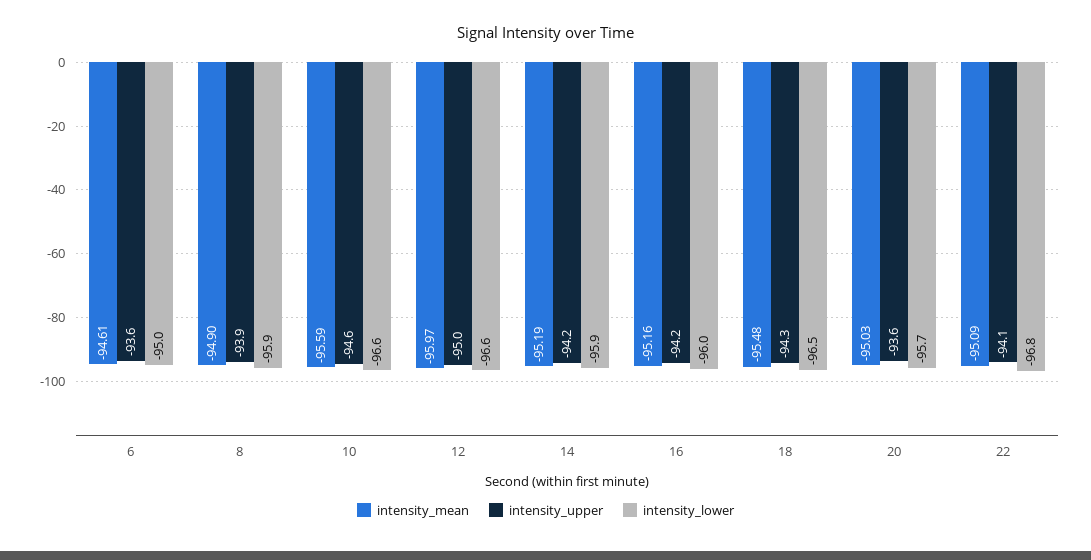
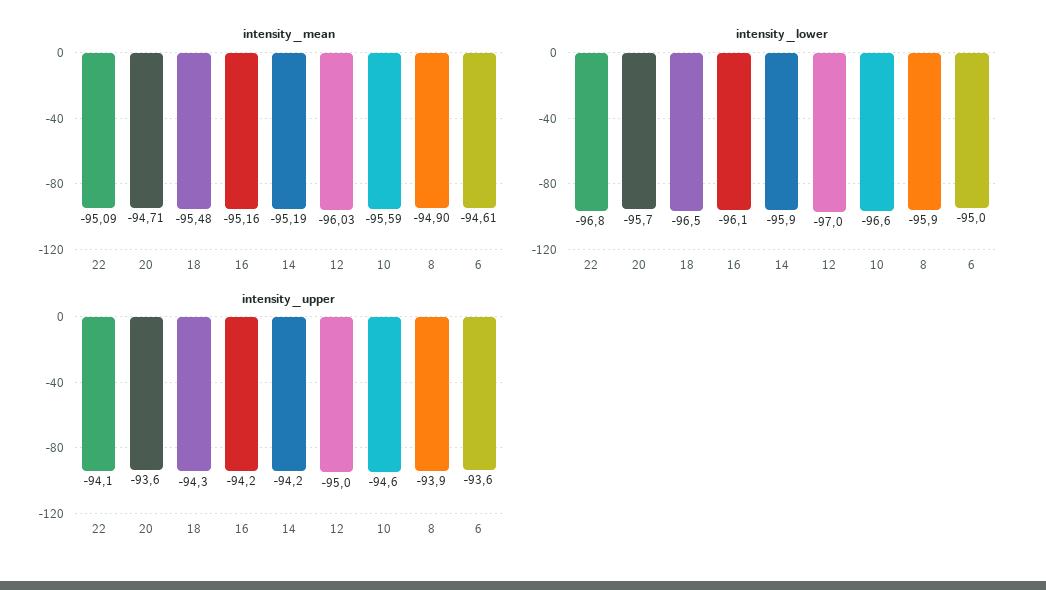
  {
    "intensity_mean": {
      "6": -94.61,
      "8": -94.9,
      "10": -95.59,
-     "12": -95.97,
+     "12": -96.03,
      "14": -95.19,
      "16": -95.16,
      "18": -95.48,
-     "20": -95.03,
+     "20": -94.71,
      "22": -95.09
    },
    "intensity_upper": {
      "6": -93.6,
      "8": -93.9,
      "10": -94.6,
      "12": -95,
      "14": -94.2,
      "16": -94.2,
      "18": -94.3,
      "20": -93.6,
      "22": -94.1
    },
    "intensity_lower": {
      "6": -95,
      "8": -95.9,
      "10": -96.6,
-     "12": -96.6,
+     "12": -97,
      "14": -95.9,
-     "16": -96,
+     "16": -96.1,
      "18": -96.5,
      "20": -95.7,
      "22": -96.8
    }
  }

